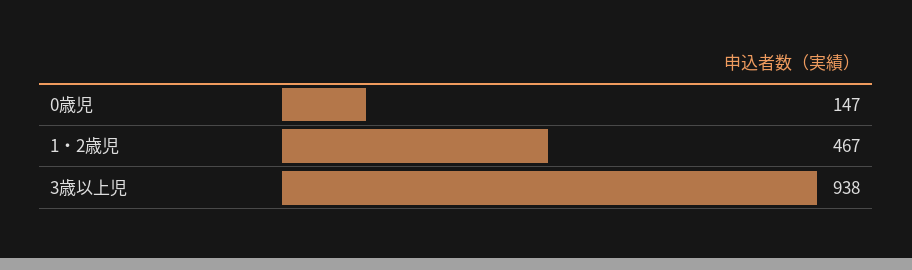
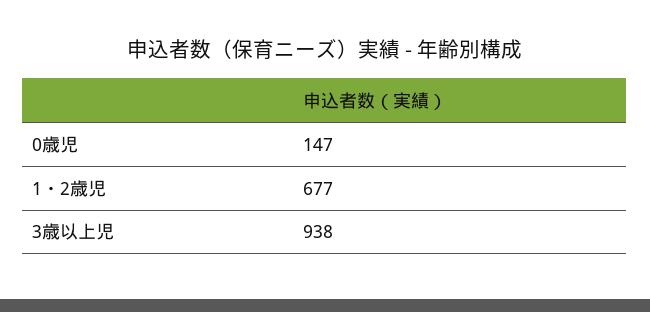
  {
    "0歳児": 147,
-   "1・2歳児": 467,
+   "1・2歳児": 677,
    "3歳以上児": 938
  }

